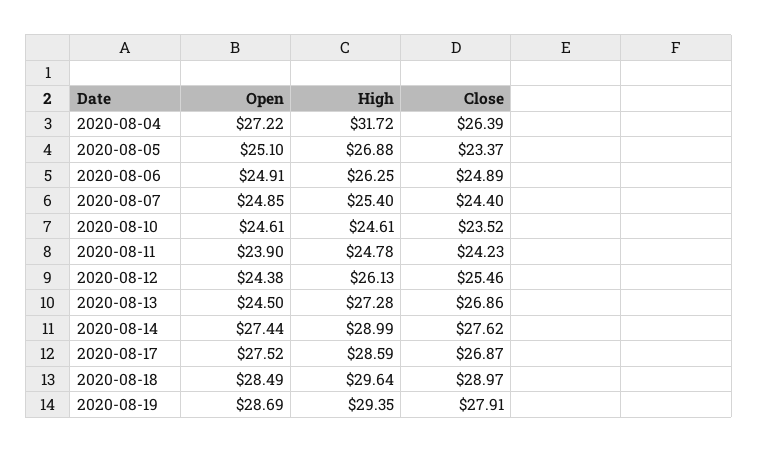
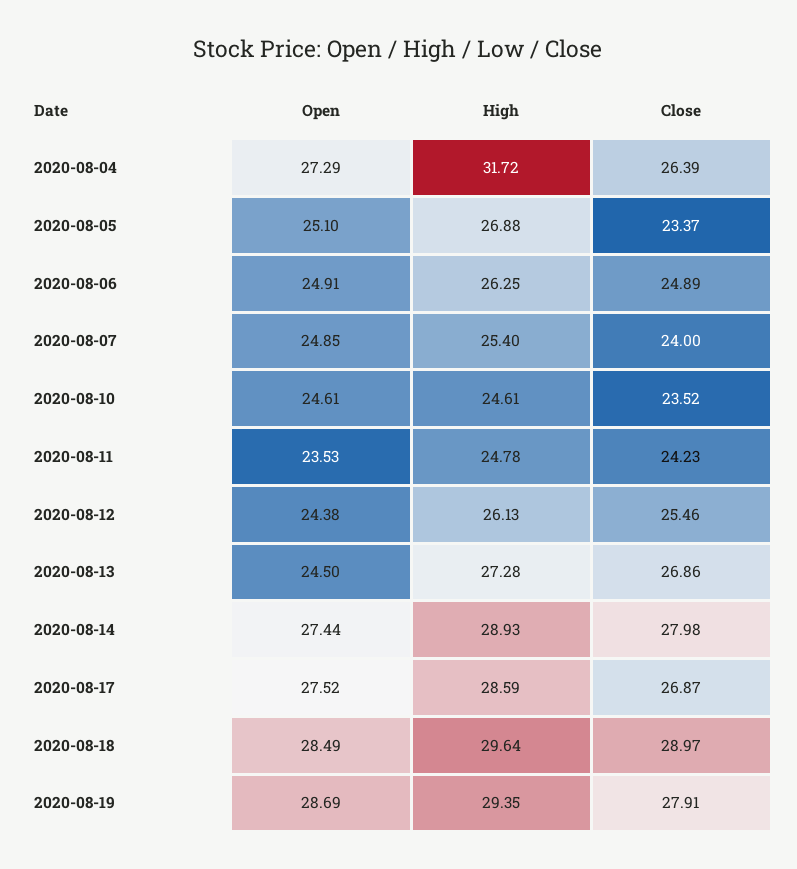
  {
    "Open": {
-     "2020-08-04": 27.22,
+     "2020-08-04": 27.29,
      "2020-08-05": 25.1,
      "2020-08-06": 24.91,
      "2020-08-07": 24.85,
      "2020-08-10": 24.61,
-     "2020-08-11": 23.9,
+     "2020-08-11": 23.53,
      "2020-08-12": 24.38,
      "2020-08-13": 24.5,
      "2020-08-14": 27.44,
      "2020-08-17": 27.52,
      "2020-08-18": 28.49,
      "2020-08-19": 28.69
    },
    "High": {
      "2020-08-04": 31.72,
      "2020-08-05": 26.88,
      "2020-08-06": 26.25,
      "2020-08-07": 25.4,
      "2020-08-10": 24.61,
      "2020-08-11": 24.78,
      "2020-08-12": 26.13,
      "2020-08-13": 27.28,
-     "2020-08-14": 28.99,
+     "2020-08-14": 28.93,
      "2020-08-17": 28.59,
      "2020-08-18": 29.64,
      "2020-08-19": 29.35
    },
    "Close": {
      "2020-08-04": 26.39,
      "2020-08-05": 23.37,
      "2020-08-06": 24.89,
-     "2020-08-07": 24.4,
+     "2020-08-07": 24,
      "2020-08-10": 23.52,
      "2020-08-11": 24.23,
      "2020-08-12": 25.46,
      "2020-08-13": 26.86,
-     "2020-08-14": 27.62,
+     "2020-08-14": 27.98,
      "2020-08-17": 26.87,
      "2020-08-18": 28.97,
      "2020-08-19": 27.91
    }
  }

